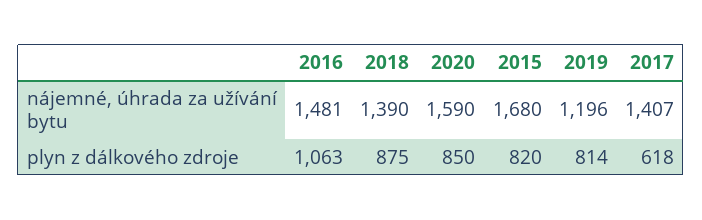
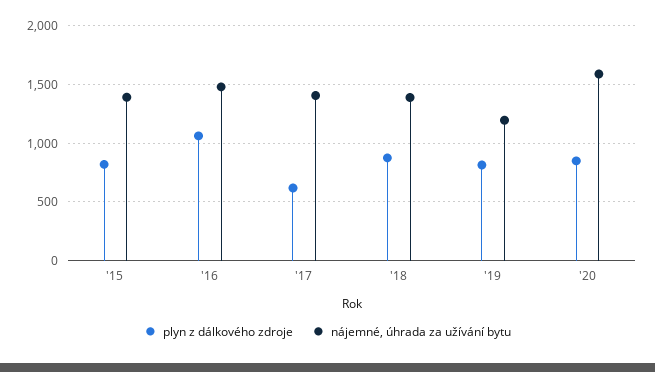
  {
    "nájemné, úhrada za užívání bytu": {
      "2016": 1481,
      "2018": 1390,
      "2020": 1590,
-     "2015": 1680,
+     "2015": 1400,
      "2019": 1196,
      "2017": 1407
    },
    "plyn z dálkového zdroje": {
      "2016": 1063,
      "2018": 875,
      "2020": 850,
      "2015": 820,
      "2019": 814,
      "2017": 618
    }
  }

